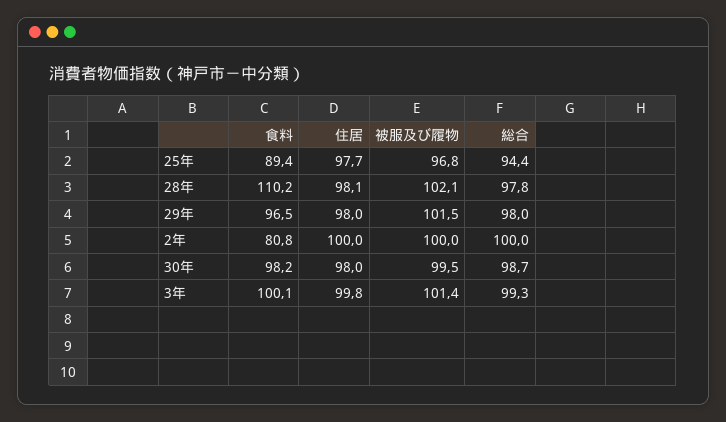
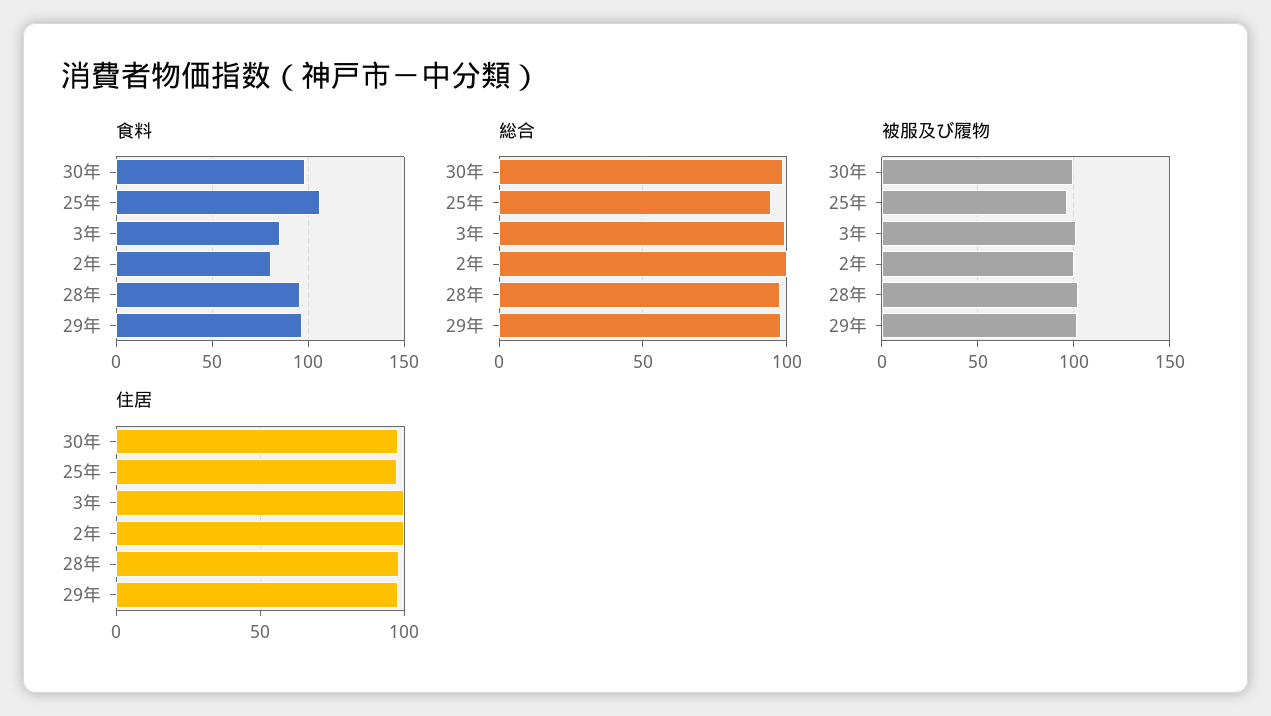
  {
    "食料": {
-     "25年": 89.4,
+     "25年": 105,
-     "28年": 110.2,
+     "28年": 95,
      "29年": 96.5,
      "2年": 80.8,
      "30年": 98.2,
-     "3年": 100.1
+     "3年": 85
    },
    "住居": {
      "25年": 97.7,
      "28年": 98.1,
      "29年": 98,
      "2年": 100,
      "30年": 98,
      "3年": 99.8
    },
    "被服及び履物": {
      "25年": 96.8,
      "28年": 102.1,
      "29年": 101.5,
      "2年": 100,
      "30年": 99.5,
      "3年": 101.4
    },
    "総合": {
      "25年": 94.4,
      "28年": 97.8,
      "29年": 98,
      "2年": 100,
      "30年": 98.7,
      "3年": 99.3
    }
  }

